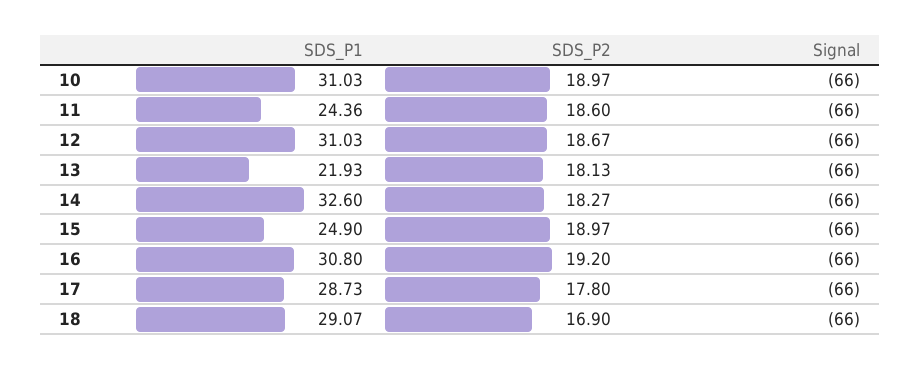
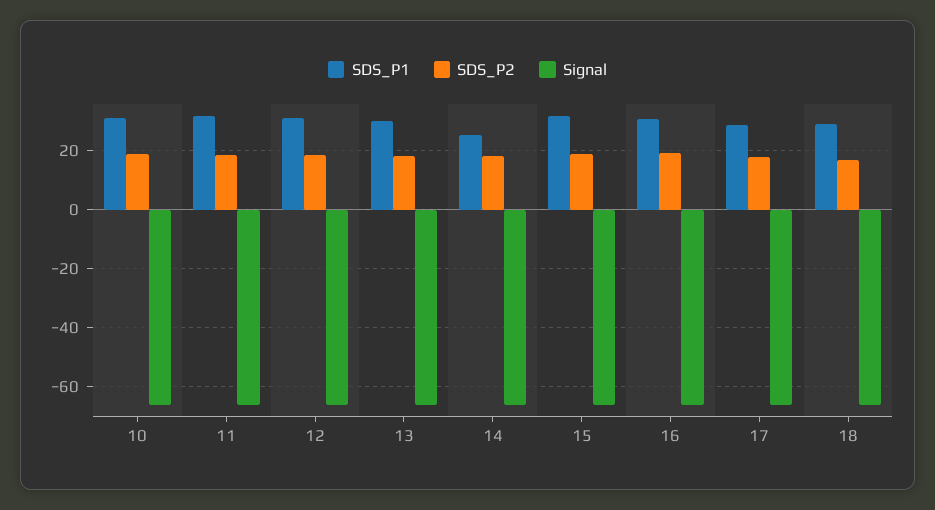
  {
    "SDS_P1": {
      "10": 31.03,
-     "11": 24.36,
+     "11": 32.5,
      "12": 31.03,
-     "13": 21.93,
+     "13": 30,
-     "14": 32.6,
+     "14": 25,
-     "15": 24.9,
+     "15": 32.5,
      "16": 30.8,
      "17": 28.73,
      "18": 29.07
    },
    "SDS_P2": {
      "10": 18.97,
      "11": 18.6,
      "12": 18.67,
      "13": 18.13,
      "14": 18.27,
      "15": 18.97,
      "16": 19.2,
      "17": 17.8,
      "18": 16.9
    },
    "Signal": {
      "10": -66,
      "11": -66,
      "12": -66,
      "13": -66,
      "14": -66,
      "15": -66,
      "16": -66,
      "17": -66,
      "18": -66
    }
  }

